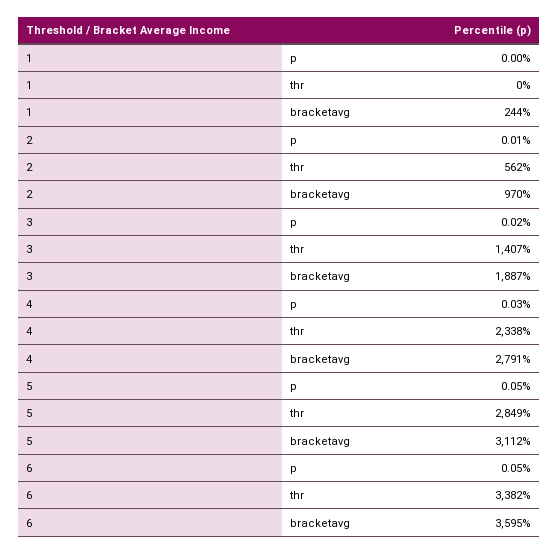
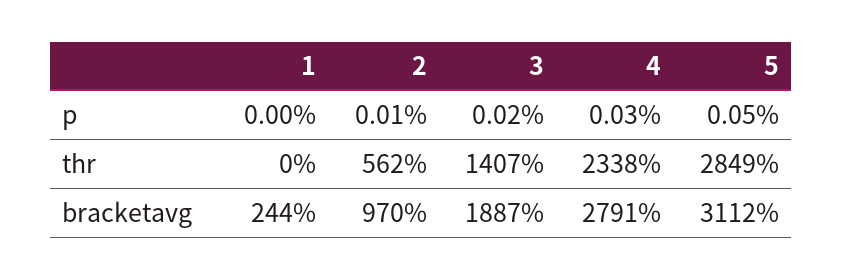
  {
    "1": {
      "p": 0,
      "thr": 0,
      "bracketavg": 244
    },
    "2": {
      "p": 0.01,
      "thr": 562,
      "bracketavg": 970
    },
    "3": {
      "p": 0.02,
      "thr": 1407,
      "bracketavg": 1887
    },
    "4": {
      "p": 0.03,
      "thr": 2338,
      "bracketavg": 2791
    },
    "5": {
      "p": 0.05,
      "thr": 2849,
      "bracketavg": 3112
-   },
+   }
-   "6": {
-     "p": 0.05,
-     "thr": 3382,
-     "bracketavg": 3595
-   }
  }

